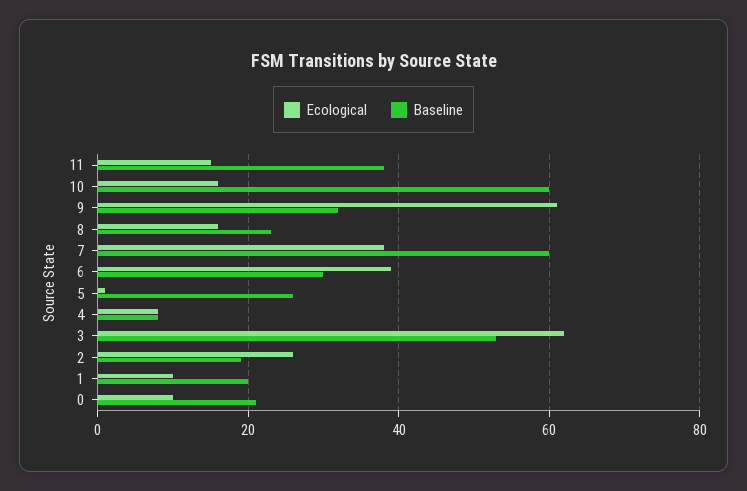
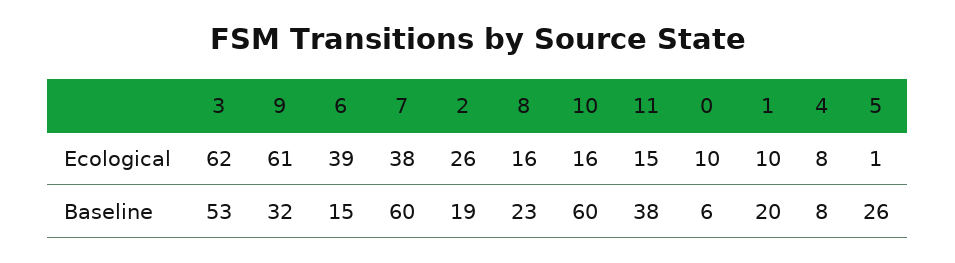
  {
    "Ecological": {
      "11": 15,
      "10": 16,
      "9": 61,
      "8": 16,
      "7": 38,
      "6": 39,
      "5": 1,
      "4": 8,
      "3": 62,
      "2": 26,
      "1": 10,
      "0": 10
    },
    "Baseline": {
      "11": 38,
      "10": 60,
      "9": 32,
      "8": 23,
      "7": 60,
-     "6": 30,
+     "6": 15,
      "5": 26,
      "4": 8,
      "3": 53,
      "2": 19,
      "1": 20,
-     "0": 20
+     "0": 6
    }
  }

